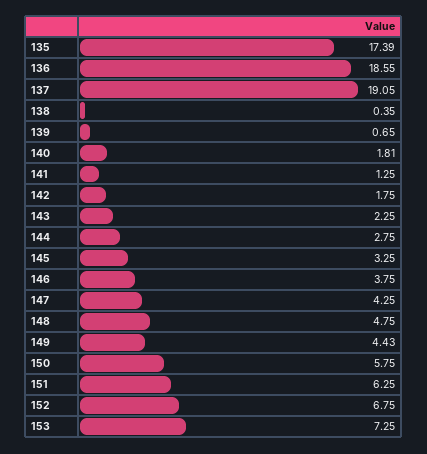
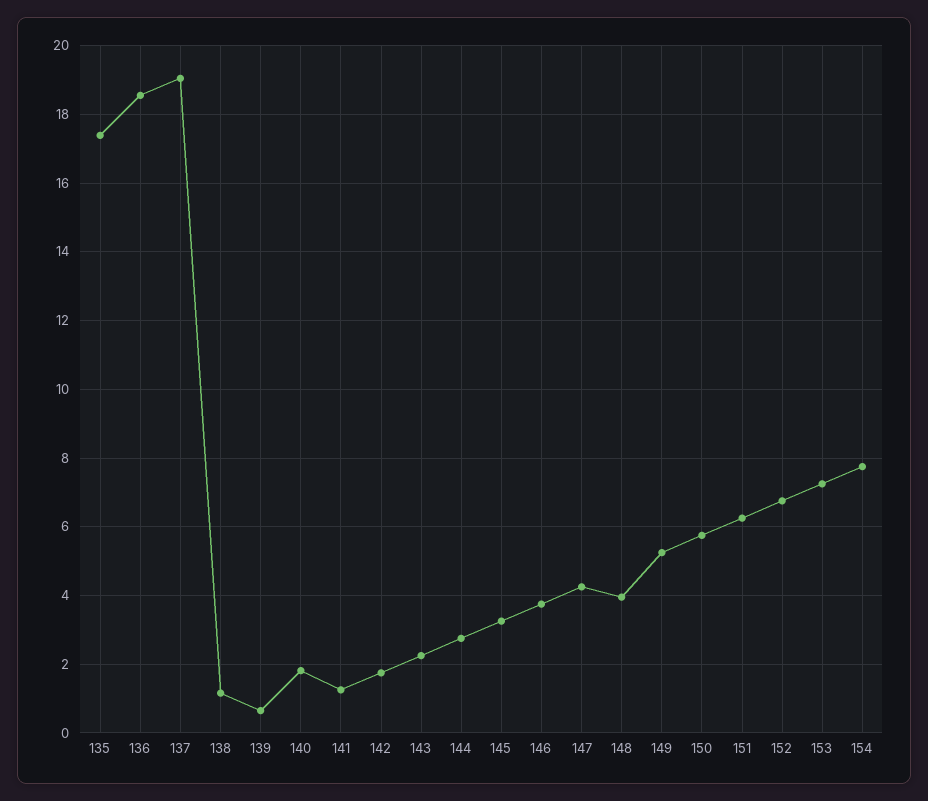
  {
    "135": 17.39,
    "136": 18.55,
    "137": 19.05,
-   "138": 0.35,
+   "138": 1.2,
    "139": 0.65,
    "140": 1.81,
    "141": 1.25,
    "142": 1.75,
    "143": 2.25,
    "144": 2.75,
    "145": 3.25,
    "146": 3.75,
    "147": 4.25,
-   "148": 4.75,
+   "148": 4,
-   "149": 4.43,
+   "149": 5.2,
    "150": 5.75,
    "151": 6.25,
    "152": 6.75,
-   "153": 7.25
+   "153": 7.25,
+   "154": 7.8
  }

